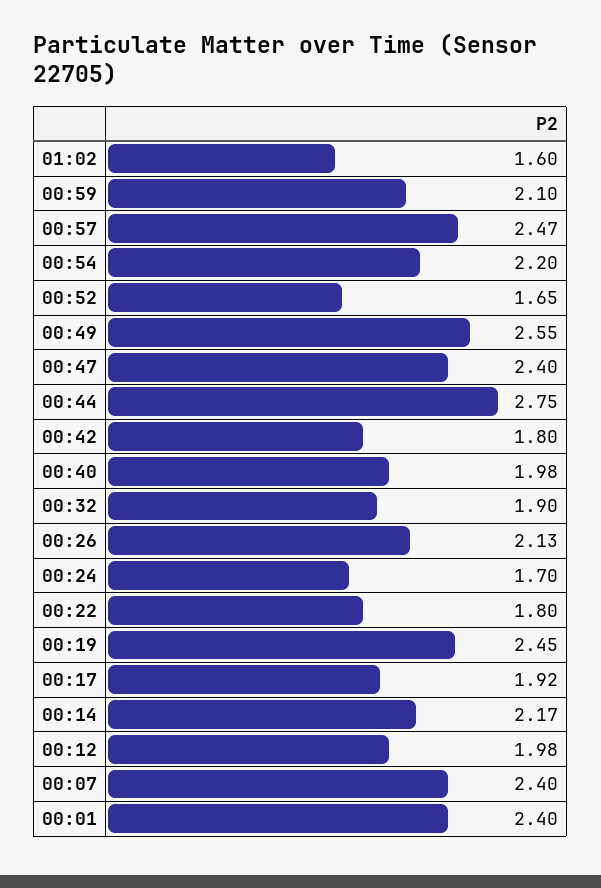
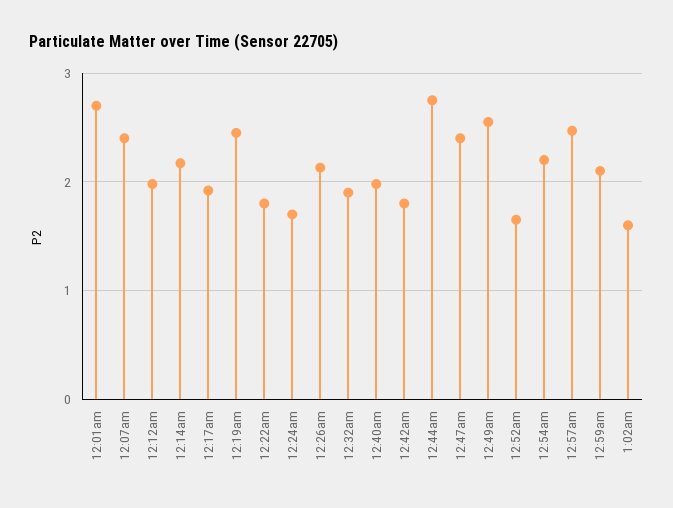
  {
    "01:02": 1.6,
    "00:59": 2.1,
    "00:57": 2.47,
    "00:54": 2.2,
    "00:52": 1.65,
    "00:49": 2.55,
    "00:47": 2.4,
    "00:44": 2.75,
    "00:42": 1.8,
    "00:40": 1.98,
    "00:32": 1.9,
    "00:26": 2.13,
    "00:24": 1.7,
    "00:22": 1.8,
    "00:19": 2.45,
    "00:17": 1.92,
    "00:14": 2.17,
    "00:12": 1.98,
    "00:07": 2.4,
-   "00:01": 2.4
+   "00:01": 2.7
  }

